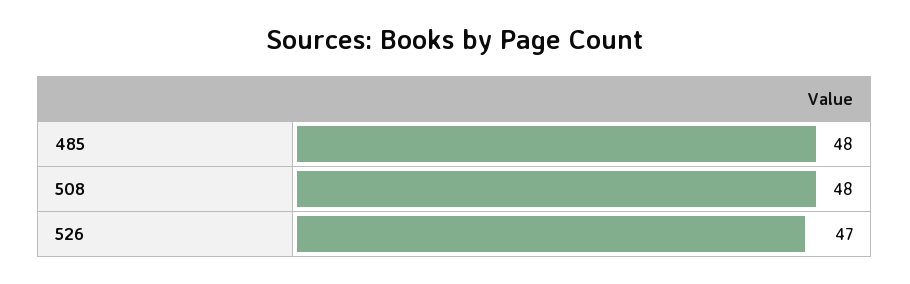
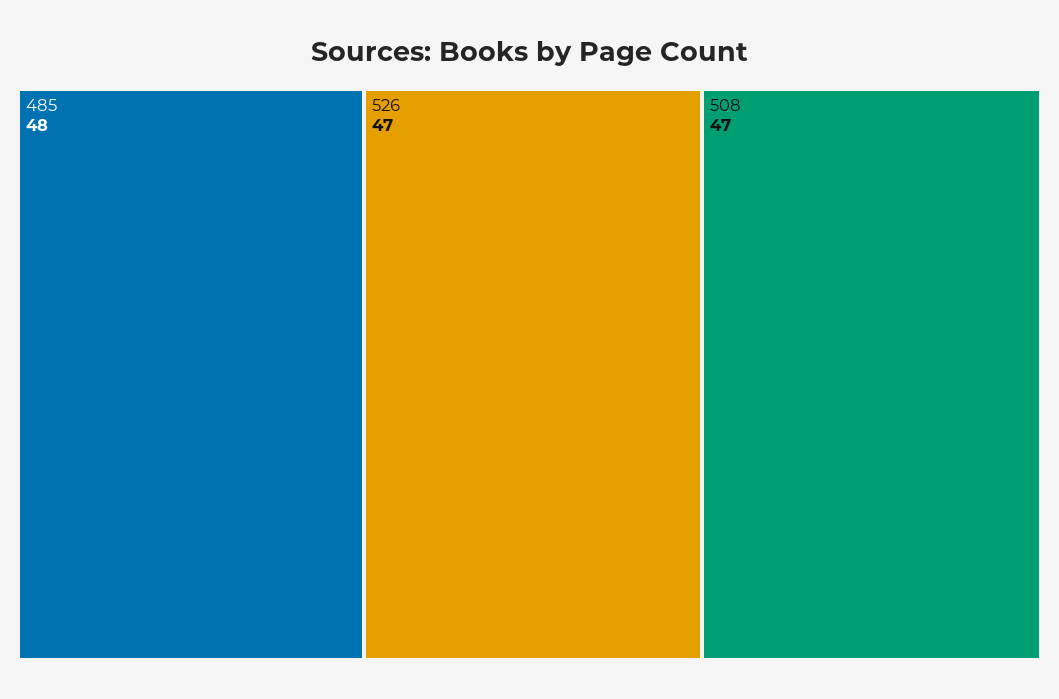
  {
    "485": 48,
-   "508": 48,
+   "508": 47,
    "526": 47
  }

